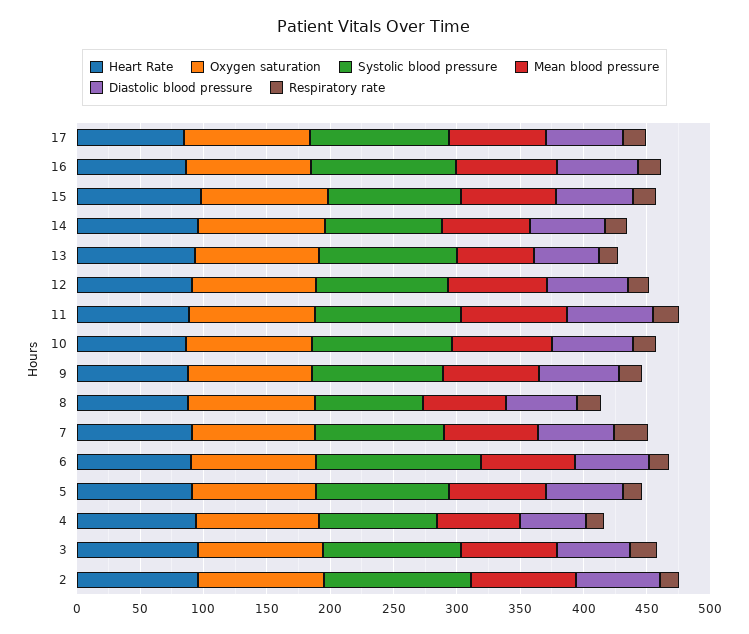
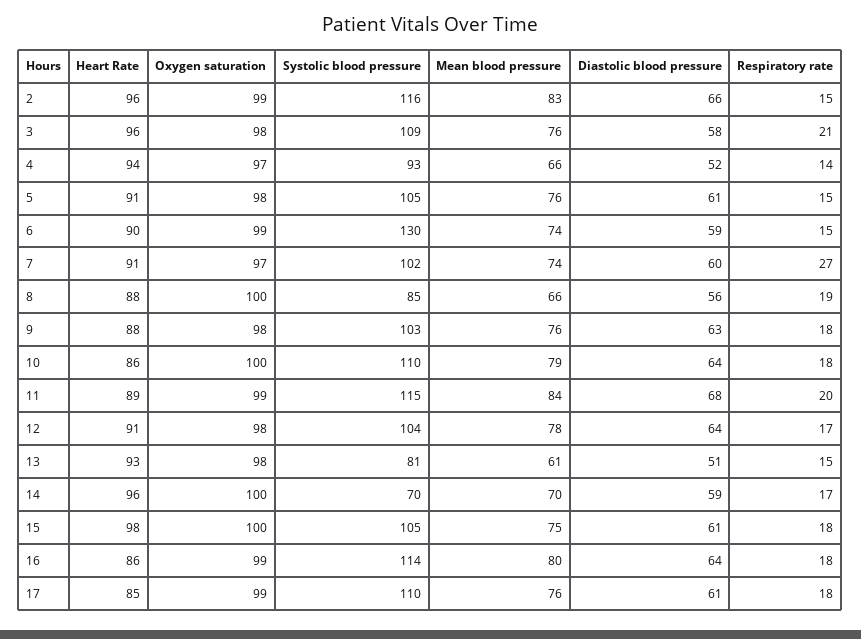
  {
    "Heart Rate": {
      "17": 85,
      "16": 86,
      "15": 98,
      "14": 96,
      "13": 93,
      "12": 91,
      "11": 89,
      "10": 86,
      "9": 88,
      "8": 88,
      "7": 91,
      "6": 90,
      "5": 91,
      "4": 94,
      "3": 96,
      "2": 96
    },
    "Oxygen saturation": {
      "17": 99,
      "16": 99,
      "15": 100,
      "14": 100,
      "13": 98,
      "12": 98,
      "11": 99,
      "10": 100,
      "9": 98,
      "8": 100,
      "7": 97,
      "6": 99,
      "5": 98,
      "4": 97,
      "3": 98,
      "2": 99
    },
    "Systolic blood pressure": {
      "17": 110,
      "16": 114,
      "15": 105,
-     "14": 90,
+     "14": 70,
-     "13": 110,
+     "13": 81,
      "12": 104,
      "11": 115,
      "10": 110,
      "9": 103,
      "8": 85,
      "7": 102,
      "6": 130,
      "5": 105,
      "4": 93,
      "3": 109,
      "2": 116
    },
    "Mean blood pressure": {
      "17": 76,
      "16": 80,
      "15": 75,
      "14": 70,
      "13": 61,
      "12": 78,
      "11": 84,
      "10": 79,
      "9": 76,
      "8": 66,
      "7": 74,
      "6": 74,
      "5": 76,
      "4": 66,
      "3": 76,
      "2": 83
    },
    "Diastolic blood pressure": {
      "17": 61,
      "16": 64,
      "15": 61,
      "14": 59,
      "13": 51,
      "12": 64,
      "11": 68,
      "10": 64,
      "9": 63,
      "8": 56,
      "7": 60,
      "6": 59,
      "5": 61,
      "4": 52,
      "3": 58,
      "2": 66
    },
    "Respiratory rate": {
      "17": 18,
      "16": 18,
      "15": 18,
      "14": 17,
      "13": 15,
      "12": 17,
      "11": 20,
      "10": 18,
      "9": 18,
      "8": 19,
      "7": 27,
      "6": 15,
      "5": 15,
      "4": 14,
      "3": 21,
      "2": 15
    }
  }

